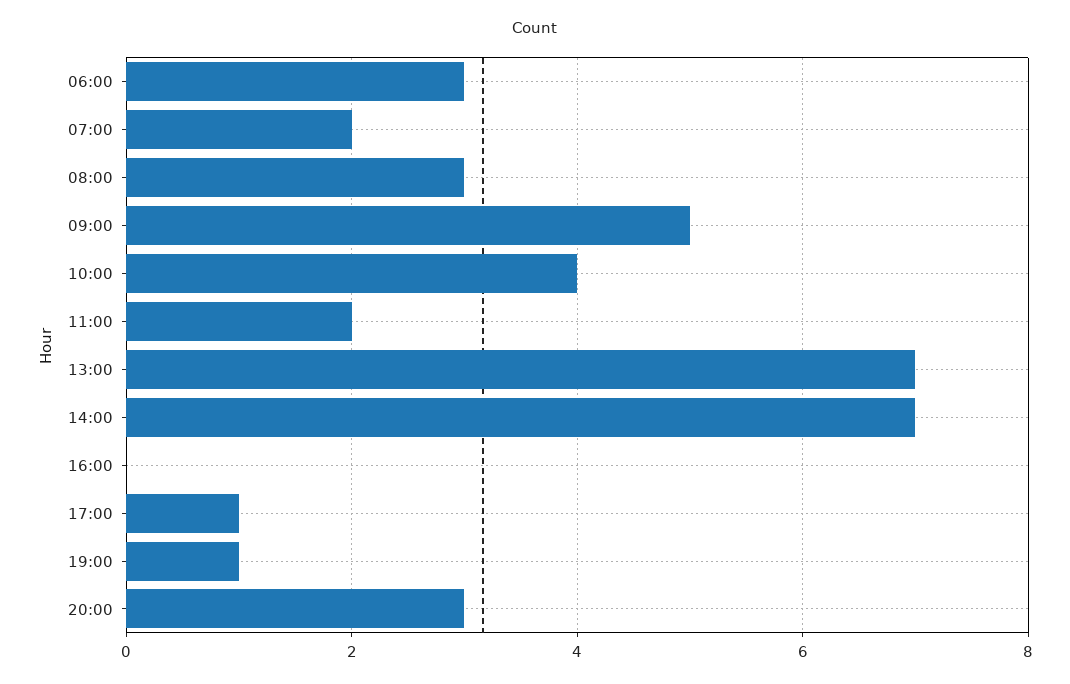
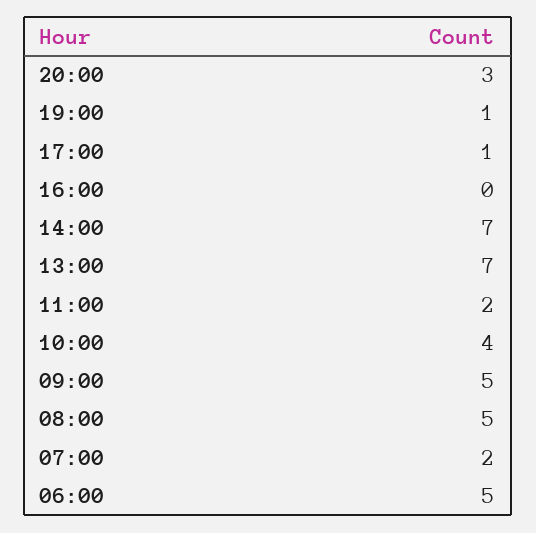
  {
-   "06:00": 3,
+   "06:00": 5,
    "07:00": 2,
-   "08:00": 3,
+   "08:00": 5,
    "09:00": 5,
    "10:00": 4,
    "11:00": 2,
    "13:00": 7,
    "14:00": 7,
    "16:00": 0,
    "17:00": 1,
    "19:00": 1,
    "20:00": 3
  }

